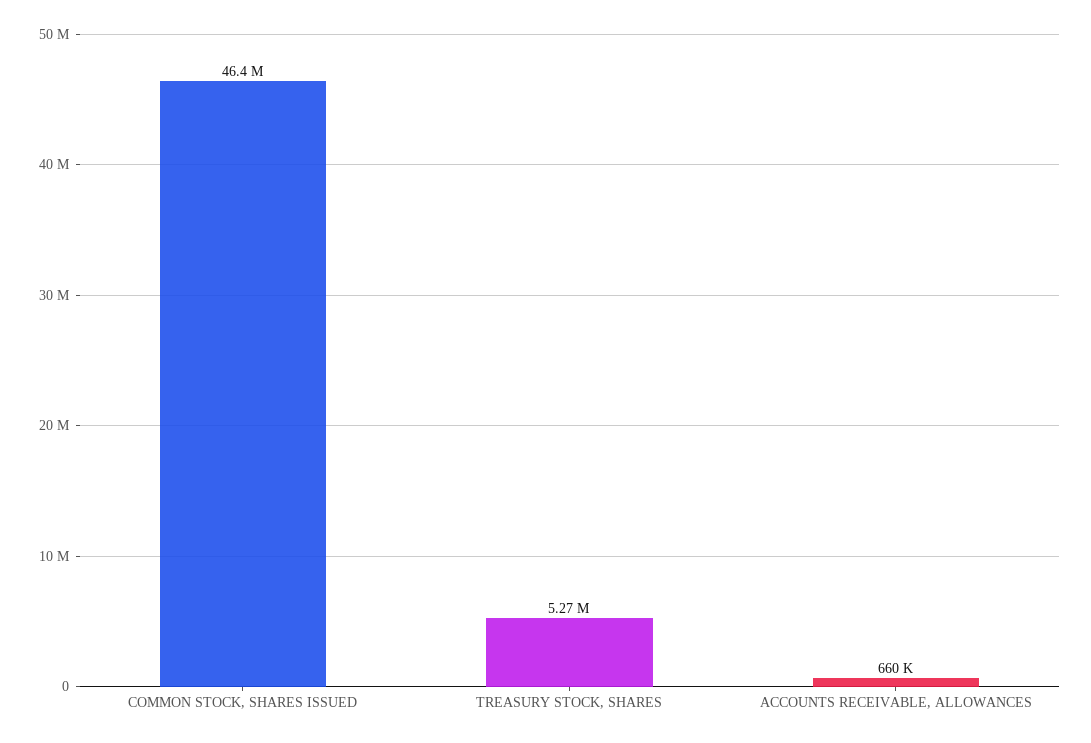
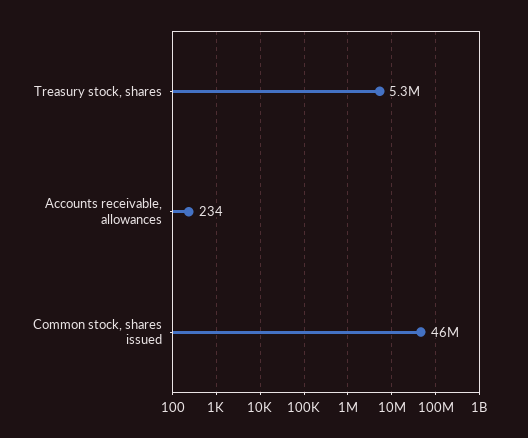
  {
    "COMMON STOCK, SHARES ISSUED": 46400000,
    "TREASURY STOCK, SHARES": 5270000,
-   "ACCOUNTS RECEIVABLE, ALLOWANCES": 660000
+   "ACCOUNTS RECEIVABLE, ALLOWANCES": 234
  }

